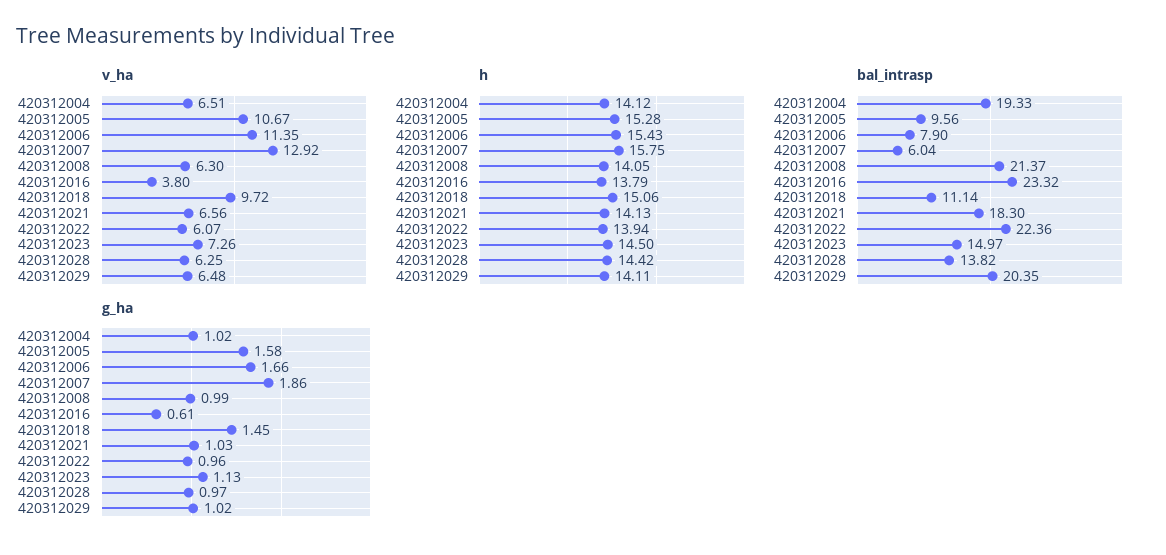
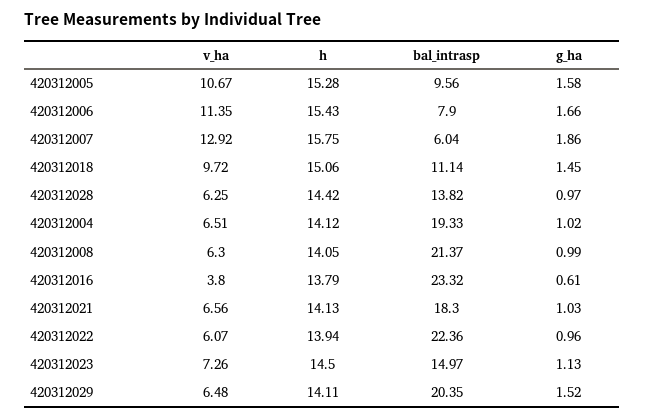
  {
    "v_ha": {
      "420312004": 6.51,
      "420312005": 10.67,
      "420312006": 11.35,
      "420312007": 12.92,
      "420312008": 6.3,
      "420312016": 3.8,
      "420312018": 9.72,
      "420312021": 6.56,
      "420312022": 6.07,
      "420312023": 7.26,
      "420312028": 6.25,
      "420312029": 6.48
    },
    "h": {
      "420312004": 14.12,
      "420312005": 15.28,
      "420312006": 15.43,
      "420312007": 15.75,
      "420312008": 14.05,
      "420312016": 13.79,
      "420312018": 15.06,
      "420312021": 14.13,
      "420312022": 13.94,
      "420312023": 14.5,
      "420312028": 14.42,
      "420312029": 14.11
    },
    "bal_intrasp": {
      "420312004": 19.33,
      "420312005": 9.56,
      "420312006": 7.9,
      "420312007": 6.04,
      "420312008": 21.37,
      "420312016": 23.32,
      "420312018": 11.14,
      "420312021": 18.3,
      "420312022": 22.36,
      "420312023": 14.97,
      "420312028": 13.82,
      "420312029": 20.35
    },
    "g_ha": {
      "420312004": 1.02,
      "420312005": 1.58,
      "420312006": 1.66,
      "420312007": 1.86,
      "420312008": 0.99,
      "420312016": 0.61,
      "420312018": 1.45,
      "420312021": 1.03,
      "420312022": 0.96,
      "420312023": 1.13,
      "420312028": 0.97,
-     "420312029": 1.02
+     "420312029": 1.52
    }
  }

